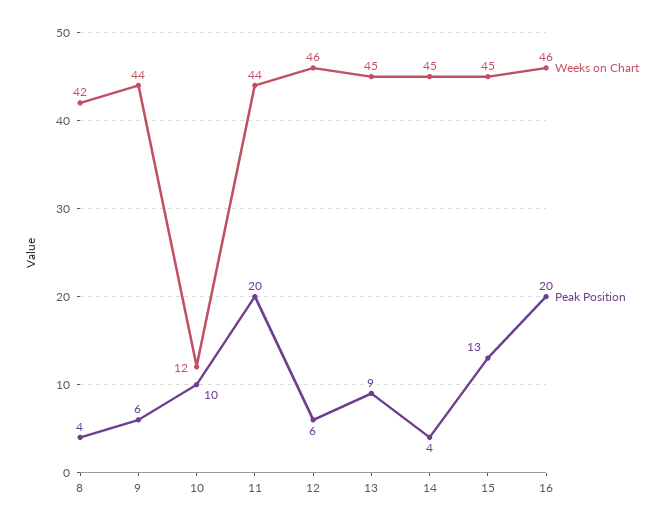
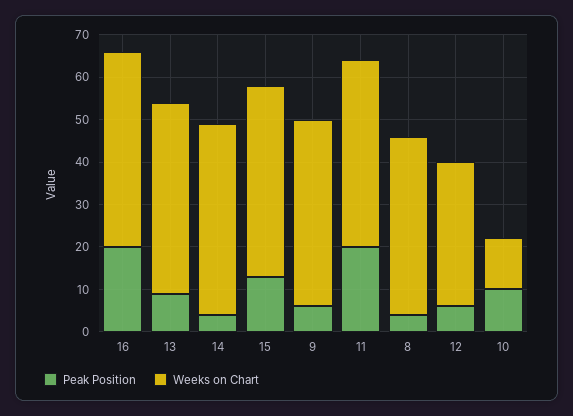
  {
    "Weeks on Chart": {
      "8": 42,
      "9": 44,
      "10": 12,
      "11": 44,
-     "12": 46,
+     "12": 35,
      "13": 45,
      "14": 45,
      "15": 45,
      "16": 46
    },
    "Peak Position": {
      "8": 4,
      "9": 6,
      "10": 10,
      "11": 20,
      "12": 6,
      "13": 9,
      "14": 4,
      "15": 13,
      "16": 20
    }
  }

